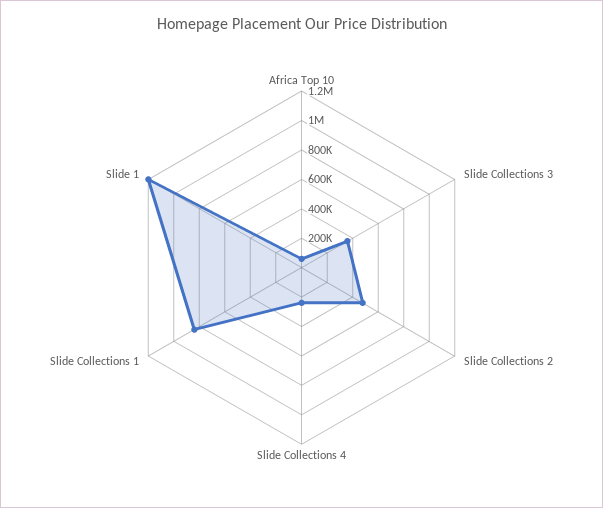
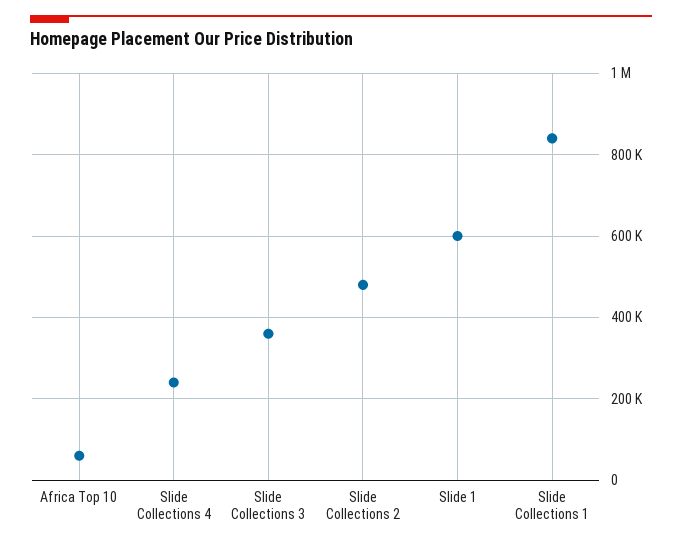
  {
    "Africa Top 10": 60000,
    "Slide Collections 3": 360000,
    "Slide Collections 2": 480000,
    "Slide Collections 4": 240000,
    "Slide Collections 1": 840000,
-   "Slide 1": 1200000
+   "Slide 1": 600000
  }

